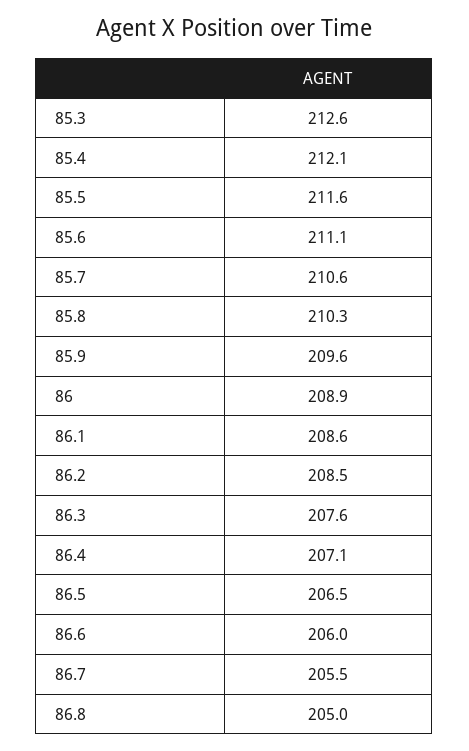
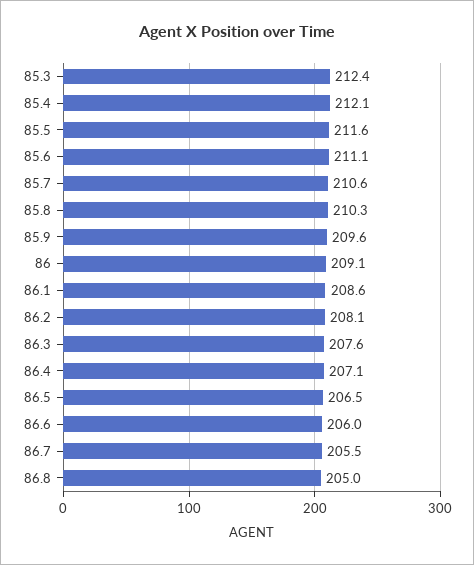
  {
-   "85.3": 212.6,
+   "85.3": 212.4,
    "85.4": 212.1,
    "85.5": 211.6,
    "85.6": 211.1,
    "85.7": 210.6,
    "85.8": 210.3,
    "85.9": 209.6,
-   "86": 208.9,
+   "86": 209.1,
    "86.1": 208.6,
-   "86.2": 208.5,
+   "86.2": 208.1,
    "86.3": 207.6,
    "86.4": 207.1,
    "86.5": 206.5,
    "86.6": 206,
    "86.7": 205.5,
    "86.8": 205
  }

